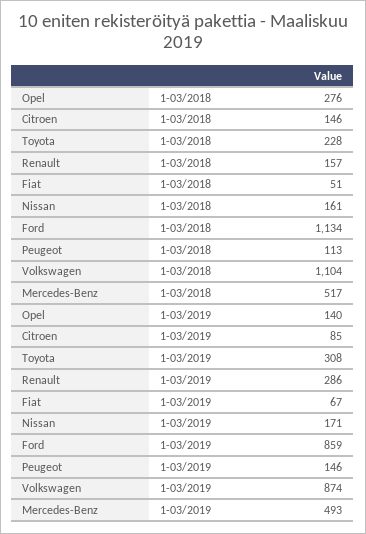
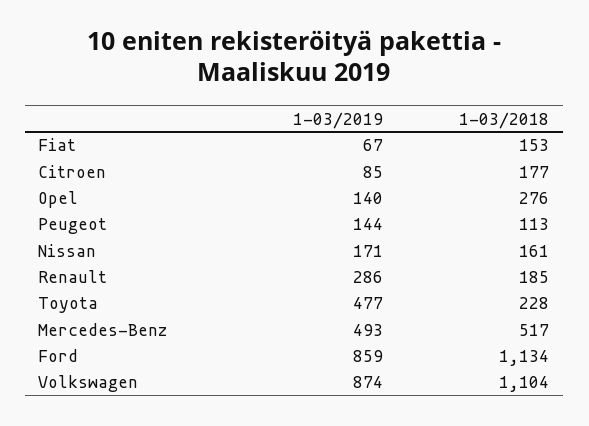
  {
    "Opel": {
      "1-03/2018": 276,
      "1-03/2019": 140
    },
    "Citroen": {
-     "1-03/2018": 146,
+     "1-03/2018": 177,
      "1-03/2019": 85
    },
    "Toyota": {
      "1-03/2018": 228,
-     "1-03/2019": 308
+     "1-03/2019": 477
    },
    "Renault": {
-     "1-03/2018": 157,
+     "1-03/2018": 185,
      "1-03/2019": 286
    },
    "Fiat": {
-     "1-03/2018": 51,
+     "1-03/2018": 153,
      "1-03/2019": 67
    },
    "Nissan": {
      "1-03/2018": 161,
      "1-03/2019": 171
    },
    "Ford": {
      "1-03/2018": 1134,
      "1-03/2019": 859
    },
    "Peugeot": {
      "1-03/2018": 113,
-     "1-03/2019": 146
+     "1-03/2019": 144
    },
    "Volkswagen": {
      "1-03/2018": 1104,
      "1-03/2019": 874
    },
    "Mercedes-Benz": {
      "1-03/2018": 517,
      "1-03/2019": 493
    }
  }

